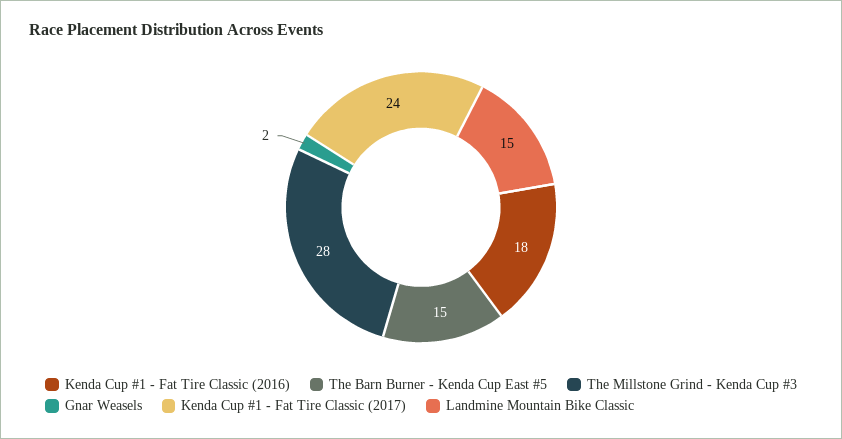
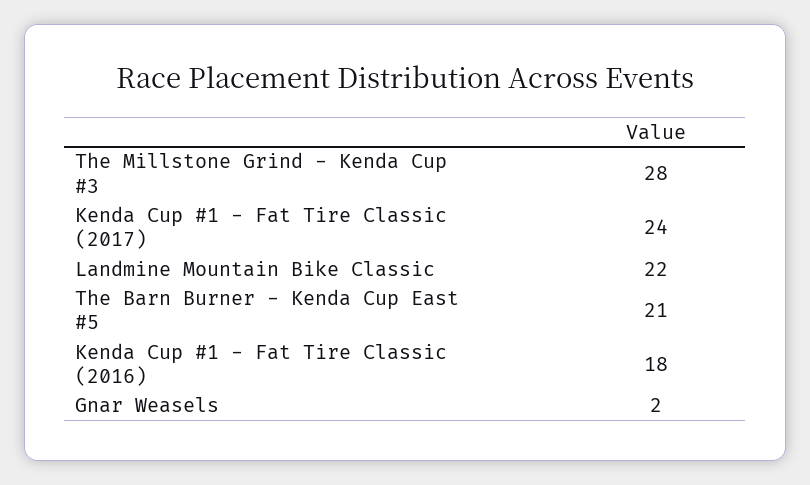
  {
    "Kenda Cup #1 - Fat Tire Classic (2016)": 18,
-   "The Barn Burner - Kenda Cup East #5": 15,
+   "The Barn Burner - Kenda Cup East #5": 21,
    "The Millstone Grind - Kenda Cup #3": 28,
    "Gnar Weasels": 2,
    "Kenda Cup #1 - Fat Tire Classic (2017)": 24,
-   "Landmine Mountain Bike Classic": 15
+   "Landmine Mountain Bike Classic": 22
  }

